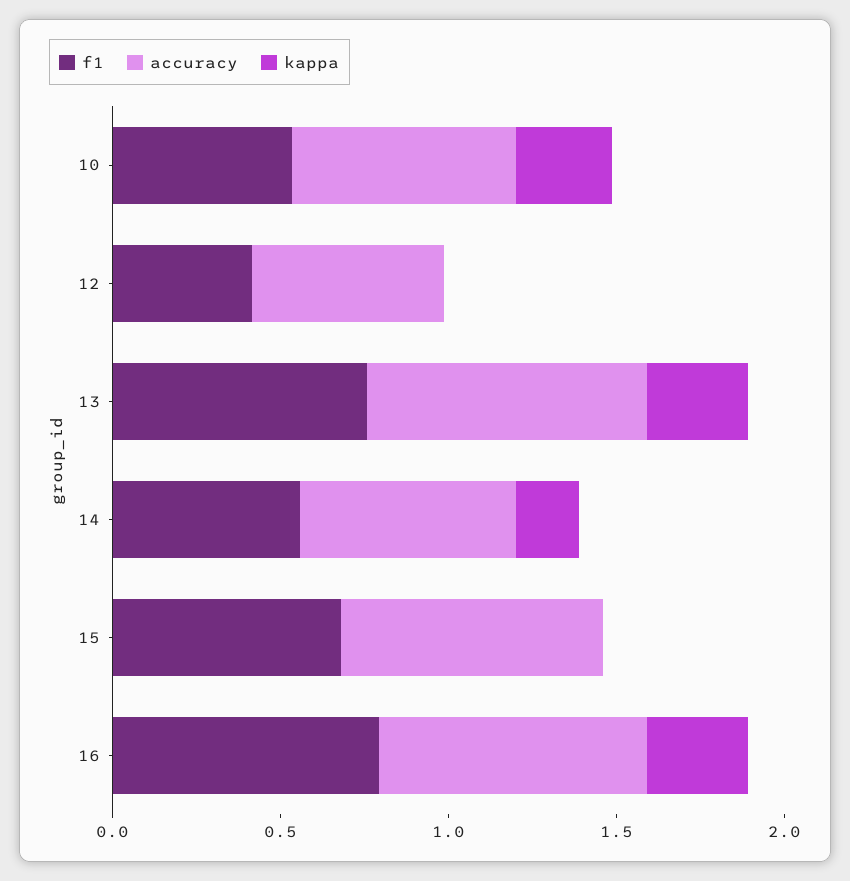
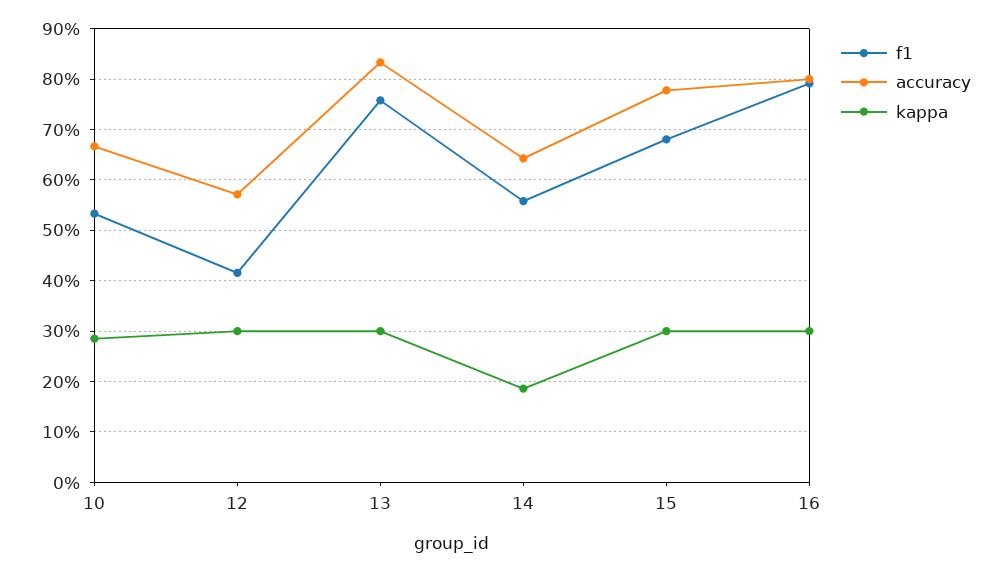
  {
    "f1": {
      "10": 0.54,
      "12": 0.42,
      "13": 0.76,
      "14": 0.56,
      "15": 0.68,
      "16": 0.8
    },
    "accuracy": {
      "10": 0.66,
      "12": 0.58,
      "13": 0.84,
      "14": 0.64,
      "15": 0.78,
      "16": 0.8
    },
    "kappa": {
      "10": 0.28,
-     "12": 0,
+     "12": 0.3,
      "13": 0.3,
      "14": 0.18,
-     "15": 0,
+     "15": 0.3,
      "16": 0.3
    }
  }

